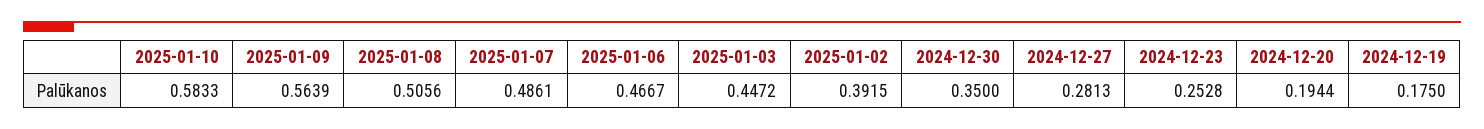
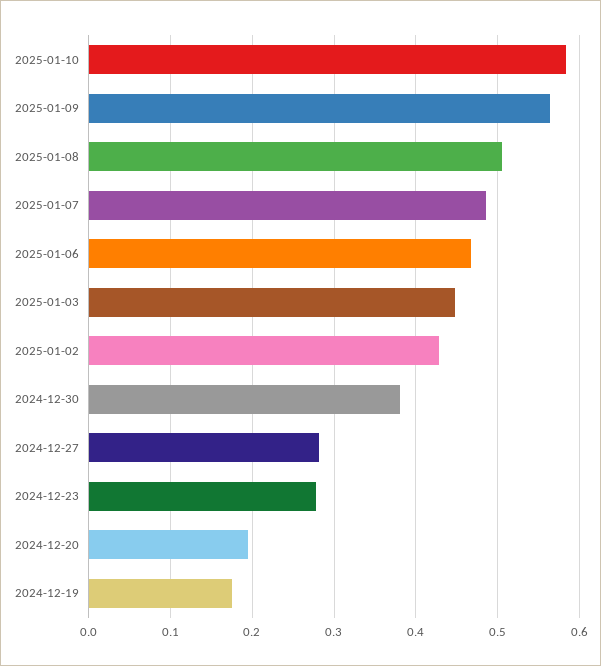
  {
    "2025-01-10": 0.5833,
    "2025-01-09": 0.5639,
    "2025-01-08": 0.5056,
    "2025-01-07": 0.4861,
    "2025-01-06": 0.4667,
    "2025-01-03": 0.4472,
-   "2025-01-02": 0.3915,
+   "2025-01-02": 0.43,
-   "2024-12-30": 0.35,
+   "2024-12-30": 0.38,
    "2024-12-27": 0.2813,
-   "2024-12-23": 0.2528,
+   "2024-12-23": 0.28,
    "2024-12-20": 0.1944,
    "2024-12-19": 0.175
  }

